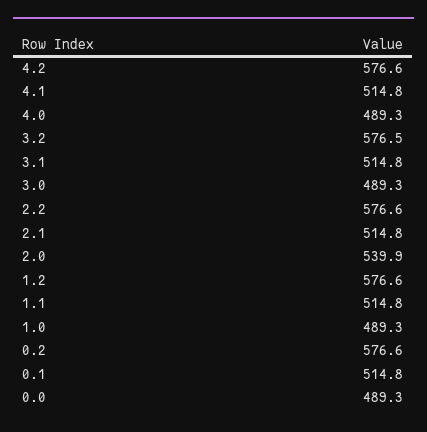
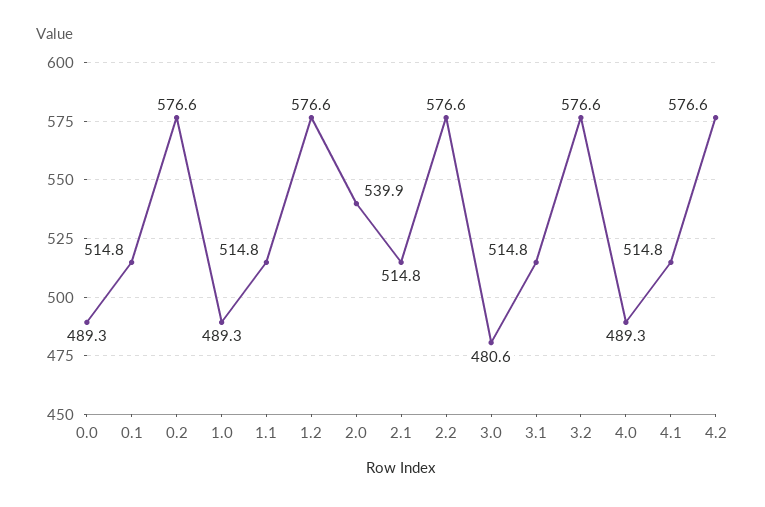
  {
    "4.2": 576.6,
    "4.1": 514.8,
    "4.0": 489.3,
-   "3.2": 576.5,
+   "3.2": 576.6,
    "3.1": 514.8,
-   "3.0": 489.3,
+   "3.0": 480.6,
    "2.2": 576.6,
    "2.1": 514.8,
    "2.0": 539.9,
    "1.2": 576.6,
    "1.1": 514.8,
    "1.0": 489.3,
    "0.2": 576.6,
    "0.1": 514.8,
    "0.0": 489.3
  }

